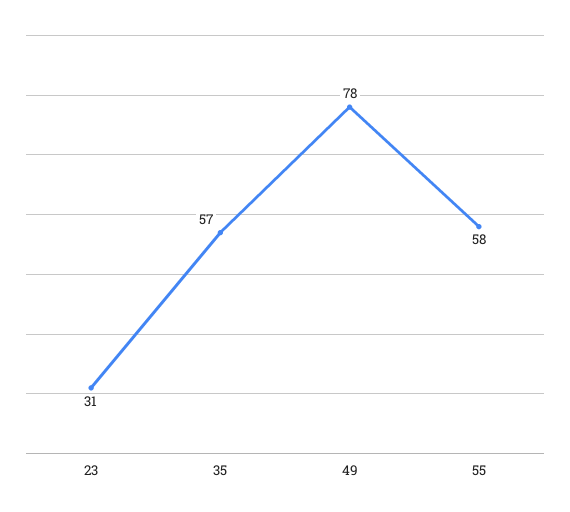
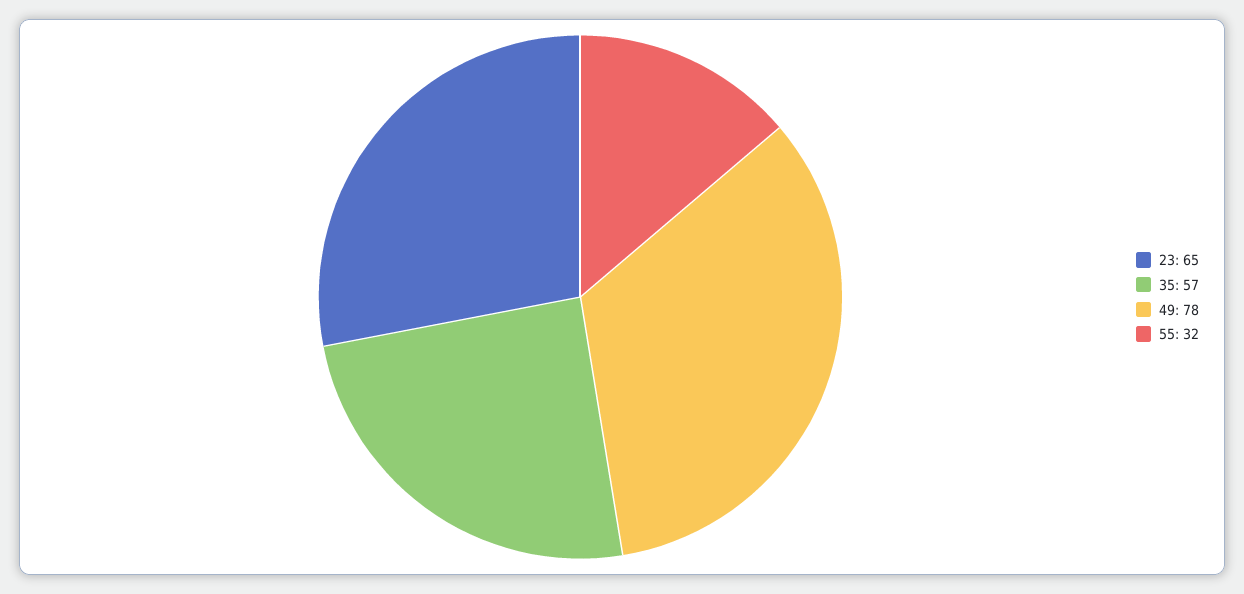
  {
-   "23": 31,
+   "23": 65,
    "35": 57,
    "49": 78,
-   "55": 58
+   "55": 32
  }

